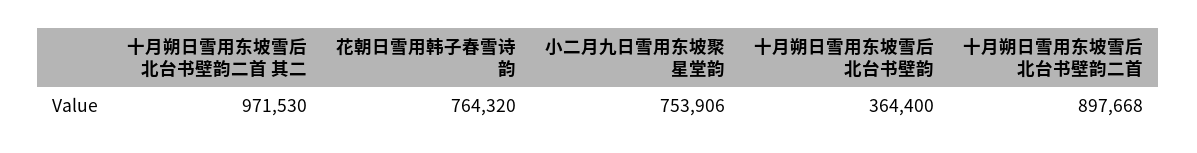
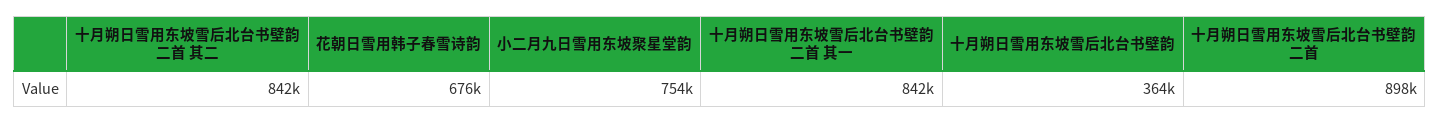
  {
-   "十月朔日雪用东坡雪后北台书壁韵二首 其二": 971530,
+   "十月朔日雪用东坡雪后北台书壁韵二首 其二": 842000,
-   "花朝日雪用韩子春雪诗韵": 764320,
+   "花朝日雪用韩子春雪诗韵": 676000,
    "小二月九日雪用东坡聚星堂韵": 753906,
    "十月朔日雪用东坡雪后北台书壁韵": 364400,
-   "十月朔日雪用东坡雪后北台书壁韵二首": 897668
+   "十月朔日雪用东坡雪后北台书壁韵二首": 897668,
+   "十月朔日雪用东坡雪后北台书壁韵二首 其一": 842000
  }

